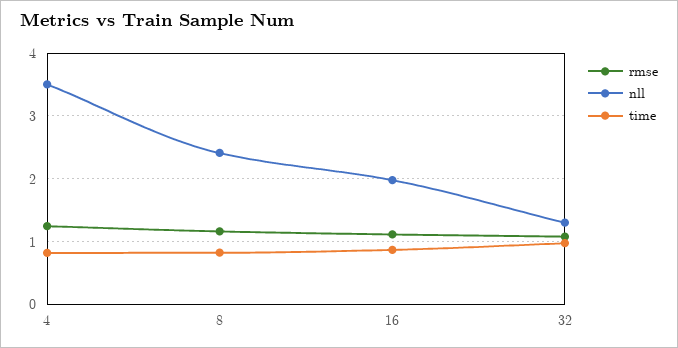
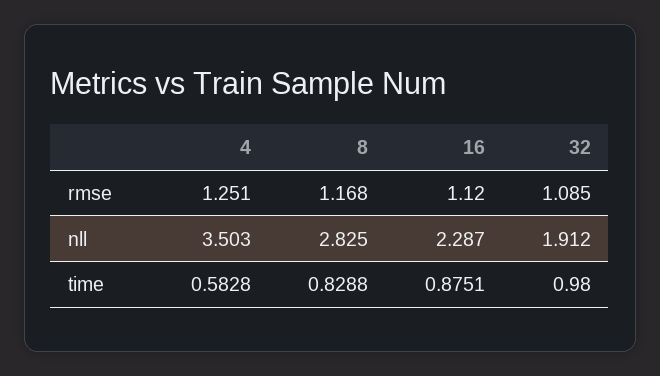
  {
    "rmse": {
      "4": 1.251,
      "8": 1.168,
      "16": 1.12,
      "32": 1.085
    },
    "nll": {
      "4": 3.503,
-     "8": 2.4,
+     "8": 2.825,
-     "16": 2,
+     "16": 2.287,
-     "32": 1.3
+     "32": 1.912
    },
    "time": {
-     "4": 0.8,
+     "4": 0.5828,
      "8": 0.8288,
      "16": 0.8751,
      "32": 0.98
    }
  }

